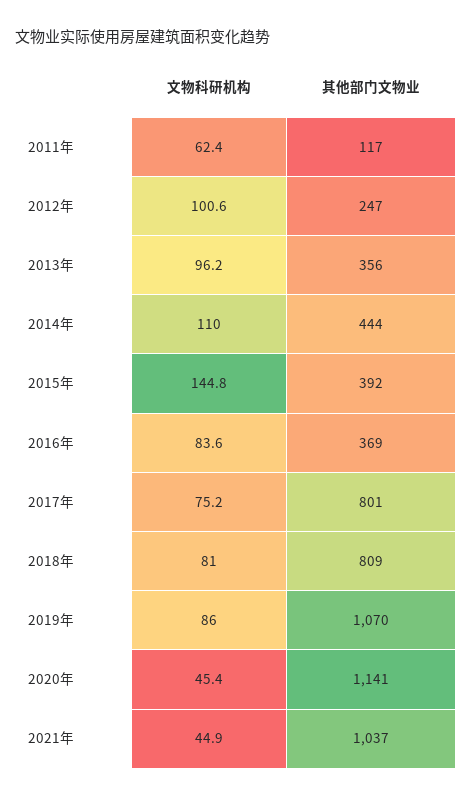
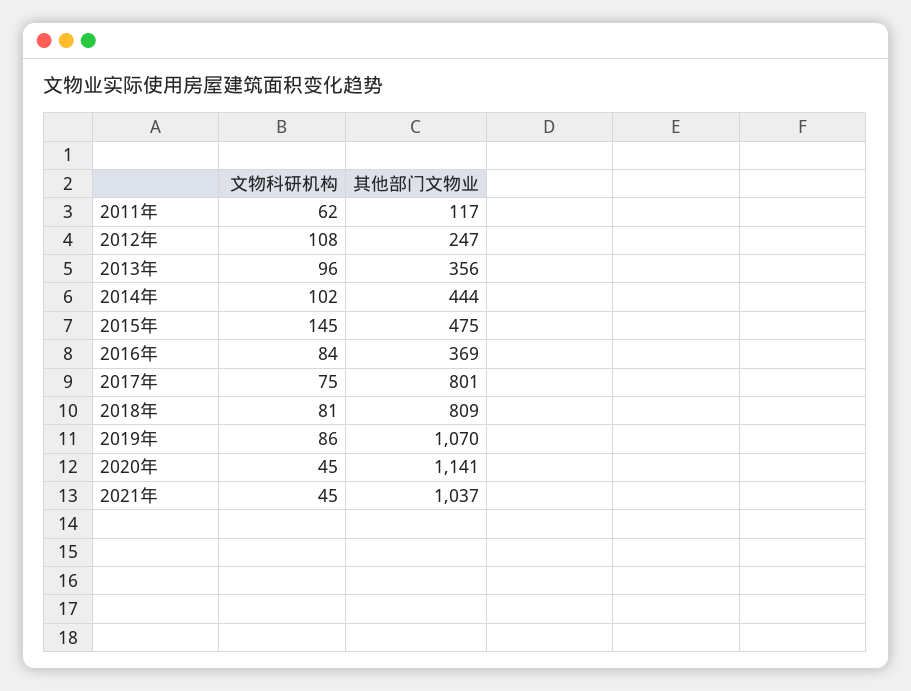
  {
    "文物科研机构": {
      "2011年": 62.4,
-     "2012年": 100.6,
+     "2012年": 108,
      "2013年": 96.2,
-     "2014年": 110,
+     "2014年": 102,
      "2015年": 144.8,
      "2016年": 83.6,
      "2017年": 75.2,
      "2018年": 81,
      "2019年": 86,
      "2020年": 45.4,
      "2021年": 44.9
    },
    "其他部门文物业": {
      "2011年": 117,
      "2012年": 247,
      "2013年": 356,
      "2014年": 444,
-     "2015年": 392,
+     "2015年": 475,
      "2016年": 369,
      "2017年": 801,
      "2018年": 809,
      "2019年": 1070,
      "2020年": 1141,
      "2021年": 1037
    }
  }

